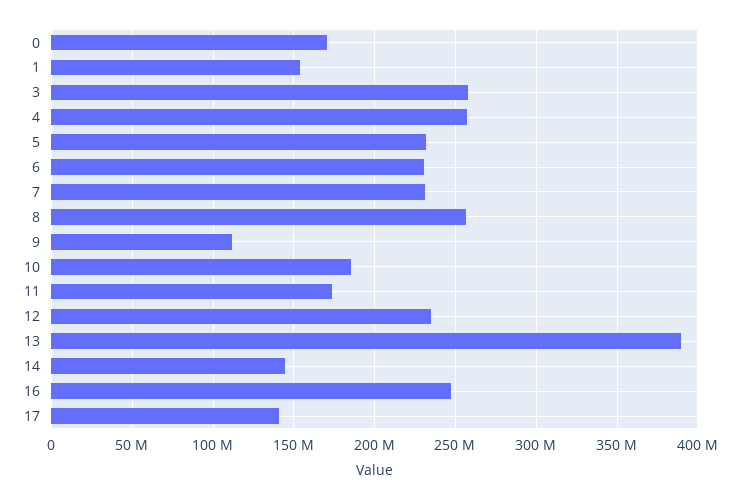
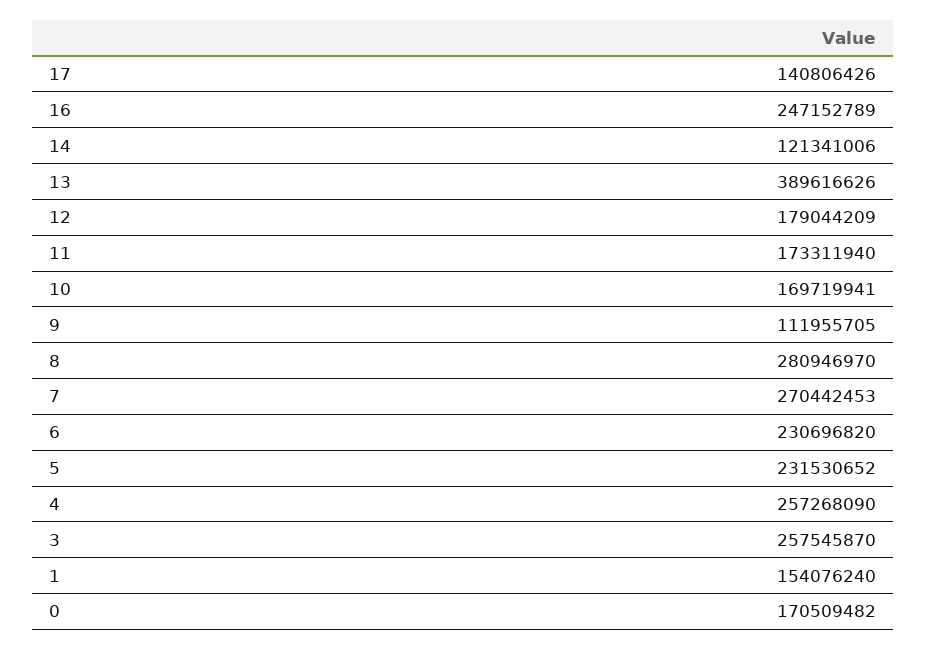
  {
    "0": 170509482,
    "1": 154076240,
    "3": 257545870,
    "4": 257268090,
    "5": 231530652,
    "6": 230696820,
-   "7": 230000000,
+   "7": 270442453,
-   "8": 255000000,
+   "8": 280946970,
    "9": 111955705,
-   "10": 185000000,
+   "10": 169719941,
    "11": 173311940,
-   "12": 235000000,
+   "12": 179044209,
    "13": 389616626,
-   "14": 145000000,
+   "14": 121341006,
    "16": 247152789,
    "17": 140806426
  }

